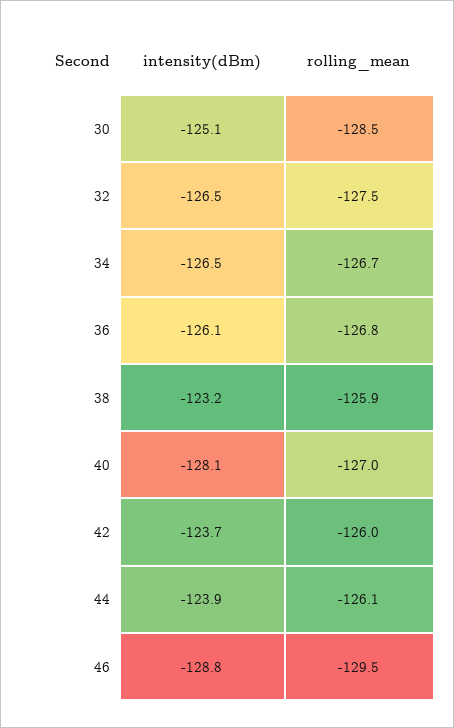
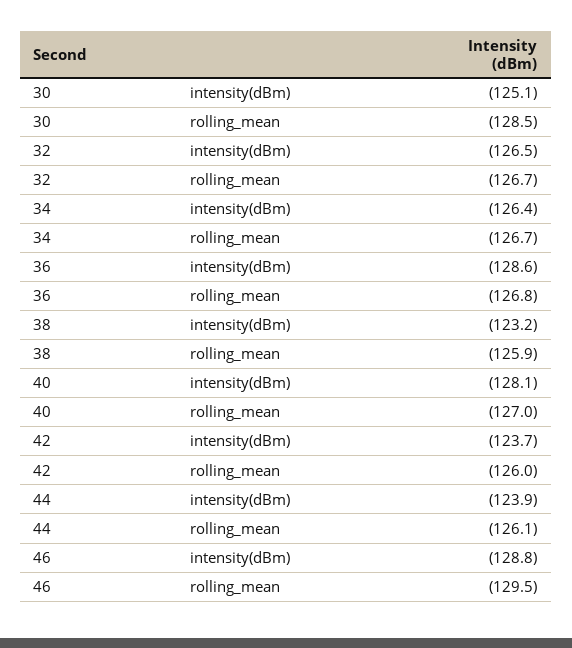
  {
    "intensity(dBm)": {
      "30": -125.1,
      "32": -126.5,
-     "34": -126.5,
+     "34": -126.4,
-     "36": -126.1,
+     "36": -128.6,
      "38": -123.2,
      "40": -128.1,
      "42": -123.7,
      "44": -123.9,
      "46": -128.8
    },
    "rolling_mean": {
      "30": -128.5,
-     "32": -127.5,
+     "32": -126.7,
      "34": -126.7,
      "36": -126.8,
      "38": -125.9,
      "40": -127,
      "42": -126,
      "44": -126.1,
      "46": -129.5
    }
  }

